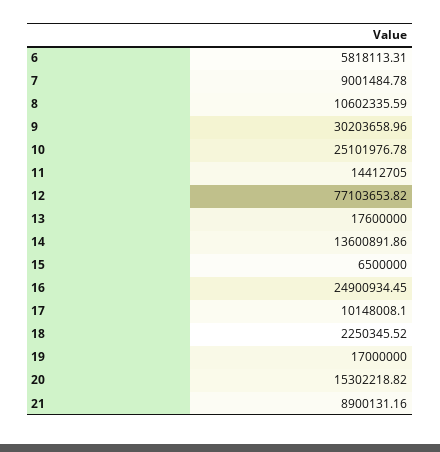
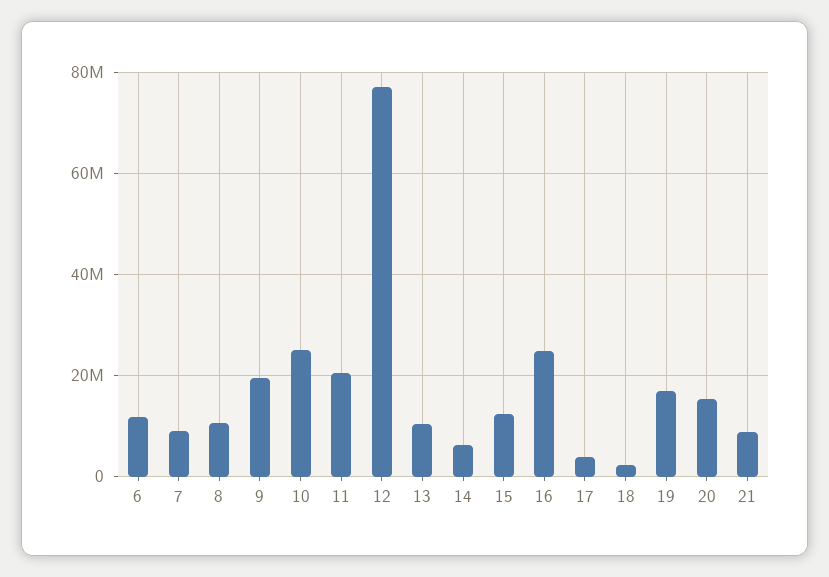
  {
-   "6": 5818113.31,
+   "6": 12000000,
    "7": 9001484.78,
    "8": 10602335.59,
-   "9": 30203658.96,
+   "9": 20000000,
    "10": 25101976.78,
-   "11": 14412705,
+   "11": 20000000,
    "12": 77103653.82,
-   "13": 17600000,
+   "13": 10000000,
-   "14": 13600891.86,
+   "14": 6000000,
-   "15": 6500000,
+   "15": 12000000,
    "16": 24900934.45,
-   "17": 10148008.1,
+   "17": 4000000,
    "18": 2250345.52,
    "19": 17000000,
    "20": 15302218.82,
    "21": 8900131.16
  }

